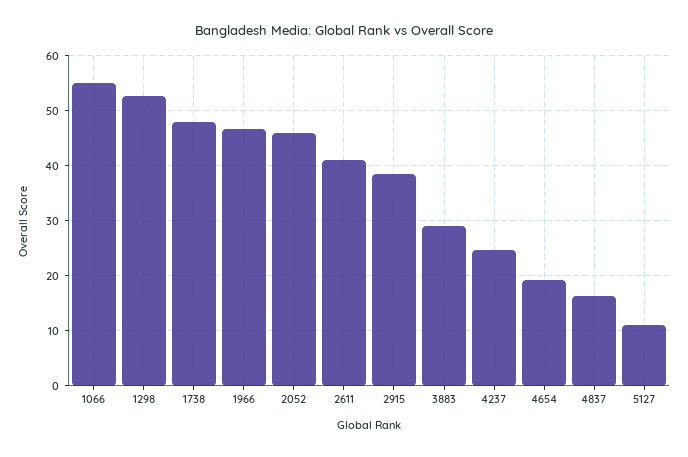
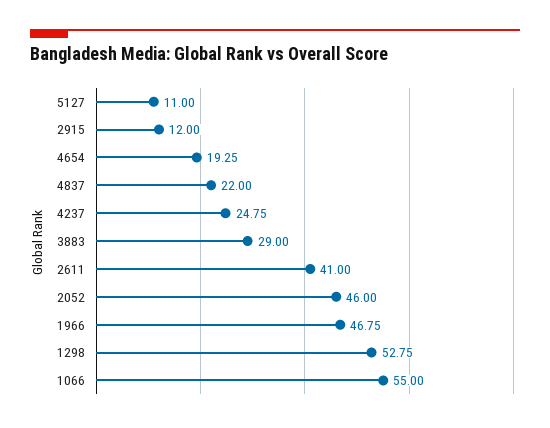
  {
    "1066": 55,
    "1298": 52.75,
-   "1738": 48,
    "1966": 46.75,
    "2052": 46,
    "2611": 41,
-   "2915": 38,
+   "2915": 12,
    "3883": 29,
    "4237": 24.75,
    "4654": 19.25,
-   "4837": 16,
+   "4837": 22,
    "5127": 11
  }

